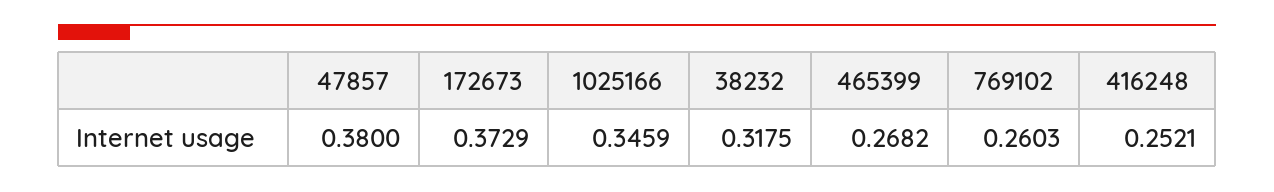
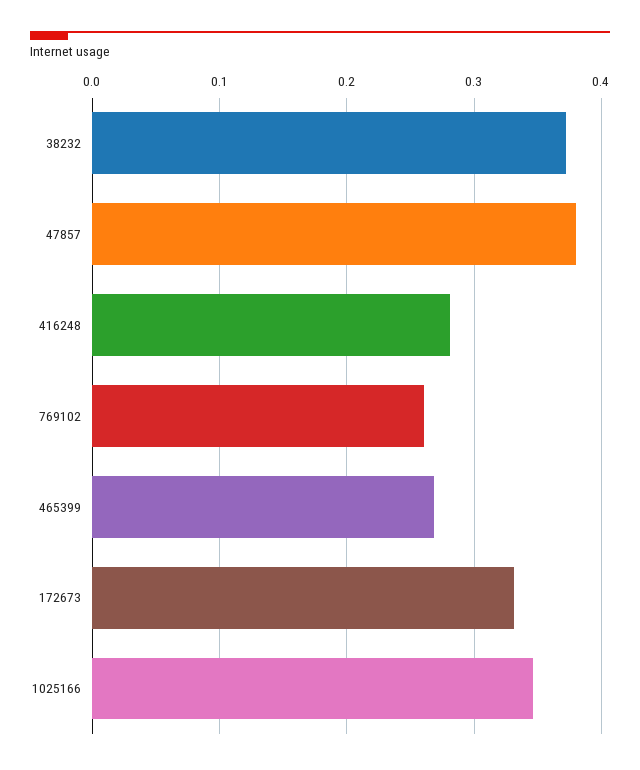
  {
    "47857": 0.38,
-   "172673": 0.3729,
+   "172673": 0.33,
    "1025166": 0.3459,
-   "38232": 0.3175,
+   "38232": 0.37,
    "465399": 0.2682,
    "769102": 0.2603,
-   "416248": 0.2521
+   "416248": 0.28
  }

